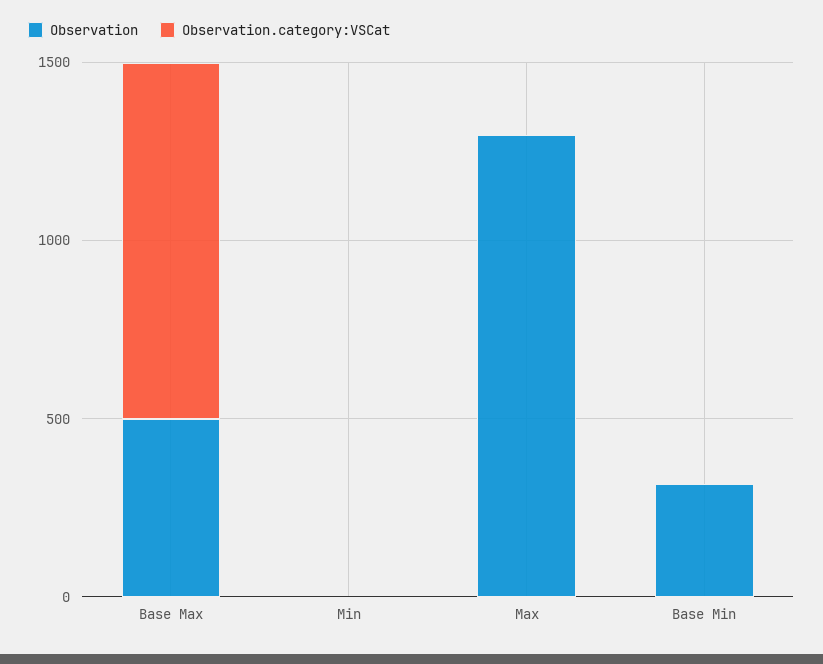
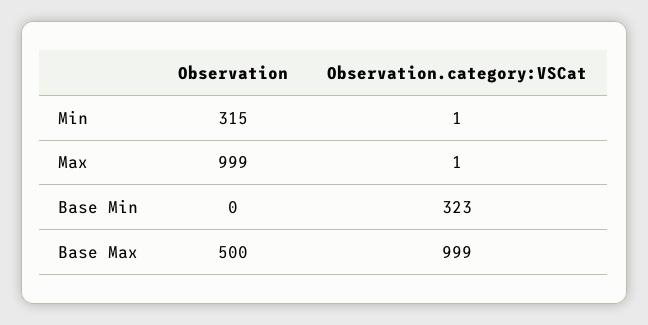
  {
    "Observation": {
      "Base Max": 500,
-     "Min": 0,
+     "Min": 315,
-     "Max": 1300,
+     "Max": 999,
-     "Base Min": 300
+     "Base Min": 0
    },
    "Observation.category:VSCat": {
      "Base Max": 999,
      "Min": 1,
      "Max": 1,
-     "Base Min": 0
+     "Base Min": 323
    }
  }

